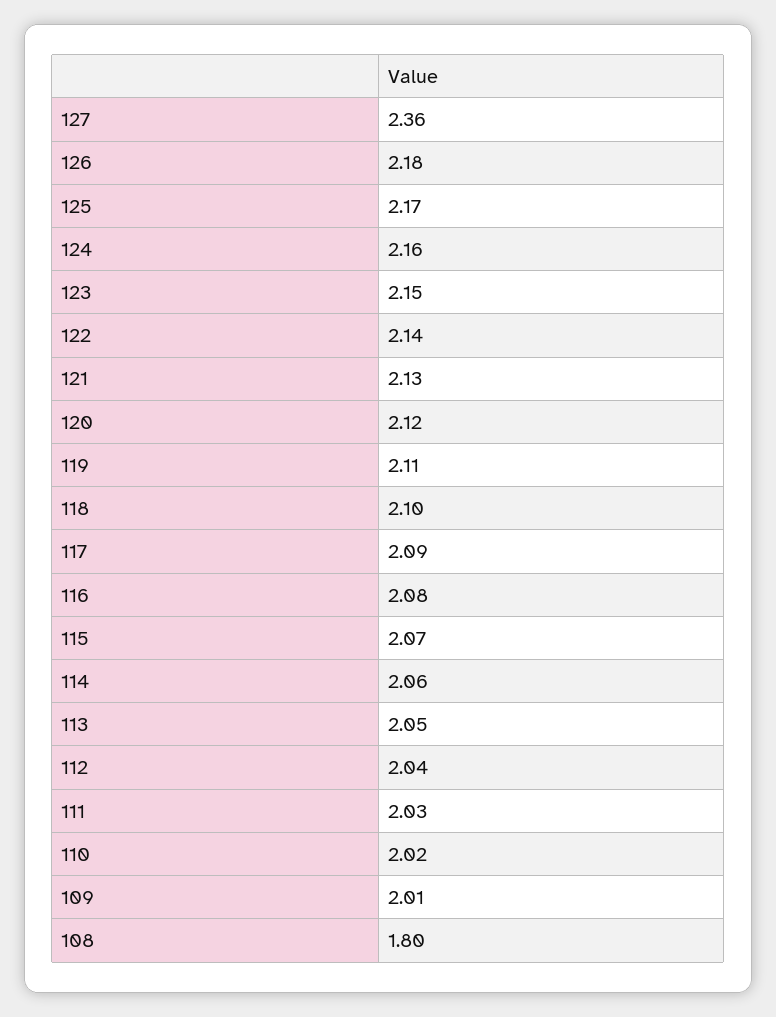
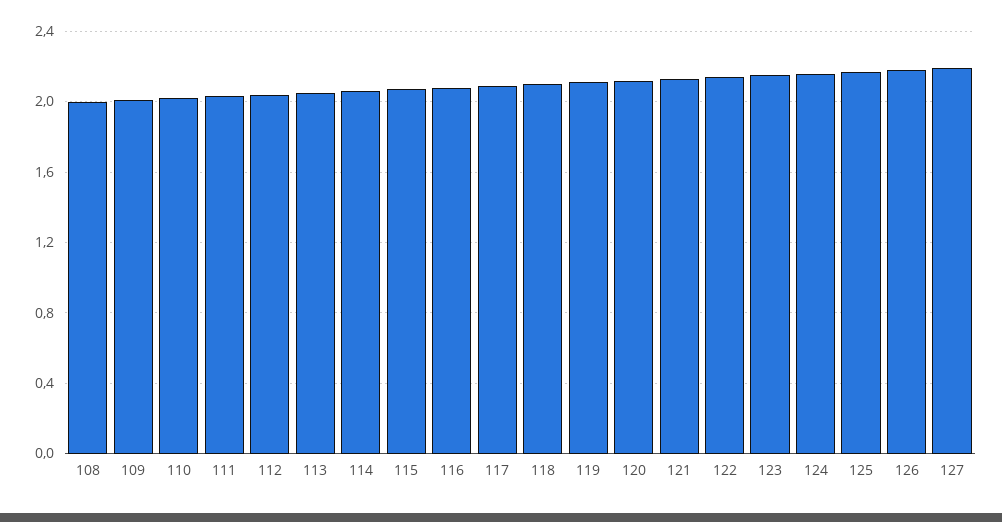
  {
-   "127": 2.36,
+   "127": 2.2,
    "126": 2.18,
    "125": 2.17,
    "124": 2.16,
    "123": 2.15,
    "122": 2.14,
    "121": 2.13,
    "120": 2.12,
    "119": 2.11,
    "118": 2.1,
    "117": 2.09,
    "116": 2.08,
    "115": 2.07,
    "114": 2.06,
    "113": 2.05,
    "112": 2.04,
    "111": 2.03,
    "110": 2.02,
    "109": 2.01,
-   "108": 1.8
+   "108": 2
  }

